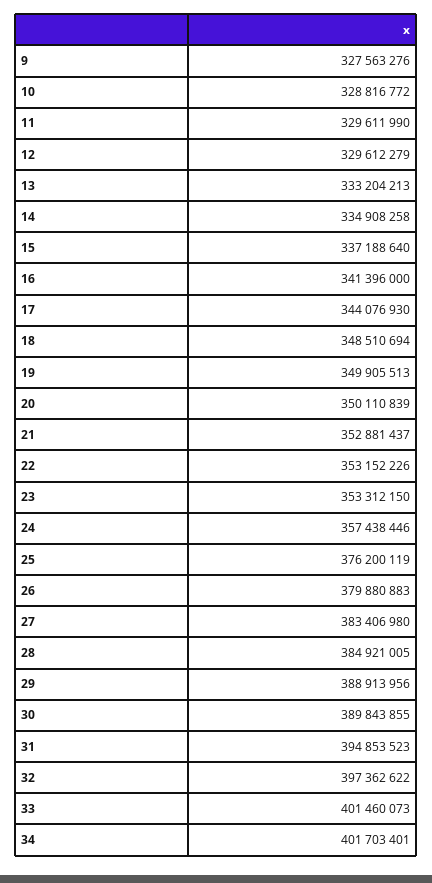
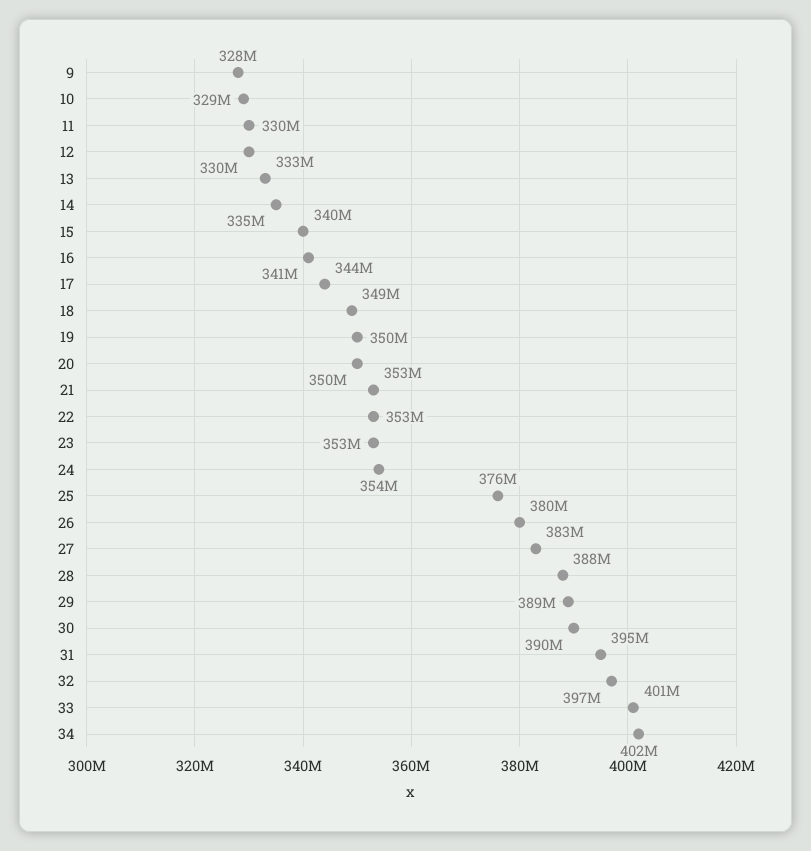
  {
    "9": 327563276,
    "10": 328816772,
    "11": 329611990,
    "12": 329612279,
    "13": 333204213,
    "14": 334908258,
-   "15": 337188640,
+   "15": 340000000,
    "16": 341396000,
    "17": 344076930,
    "18": 348510694,
    "19": 349905513,
    "20": 350110839,
    "21": 352881437,
    "22": 353152226,
    "23": 353312150,
-   "24": 357438446,
+   "24": 354000000,
    "25": 376200119,
    "26": 379880883,
    "27": 383406980,
-   "28": 384921005,
+   "28": 388000000,
    "29": 388913956,
    "30": 389843855,
    "31": 394853523,
    "32": 397362622,
    "33": 401460073,
    "34": 401703401
  }

